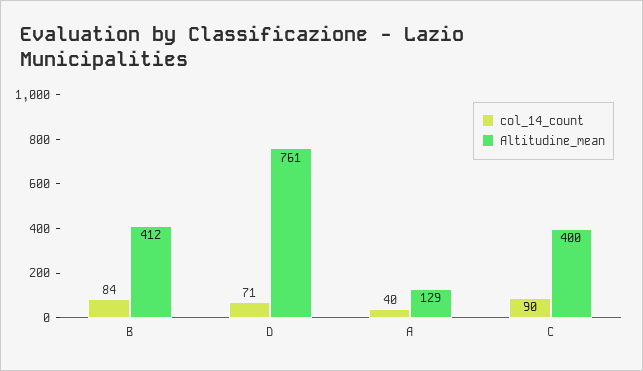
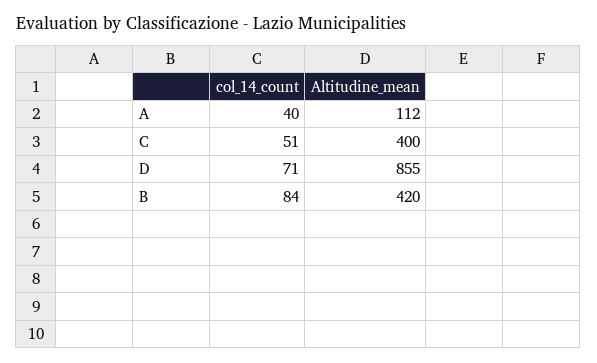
  {
    "col_14_count": {
      "B": 84,
      "D": 71,
      "A": 40,
-     "C": 90
+     "C": 51
    },
    "Altitudine_mean": {
-     "B": 412,
+     "B": 420,
-     "D": 761,
+     "D": 855,
-     "A": 129,
+     "A": 112,
      "C": 400
    }
  }

